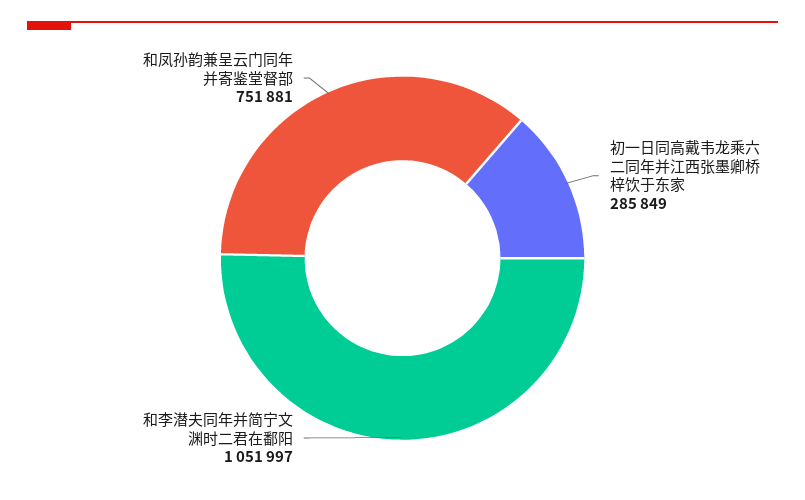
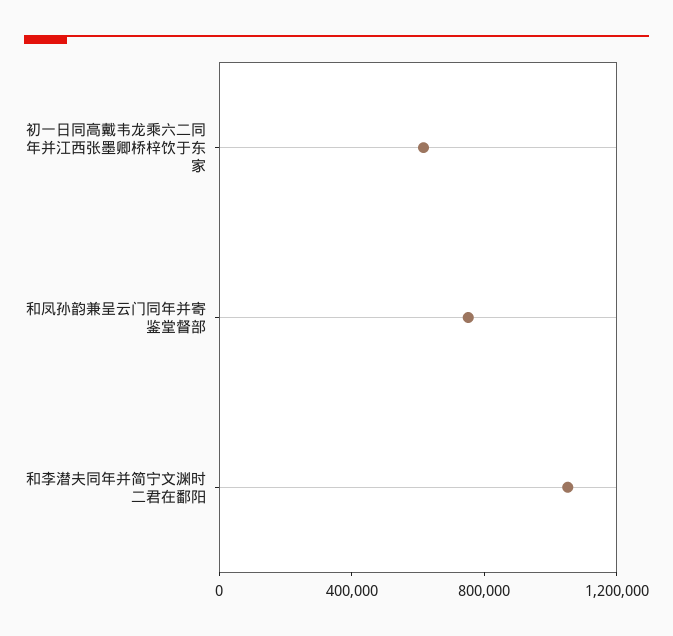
  {
-   "初一日同高戴韦龙乘六二同年并江西张墨卿桥梓饮于东家": 285849,
+   "初一日同高戴韦龙乘六二同年并江西张墨卿桥梓饮于东家": 600000,
    "和李潜夫同年并简宁文渊时二君在鄱阳": 1051997,
    "和凤孙韵兼呈云门同年并寄鉴堂督部": 751881
  }

